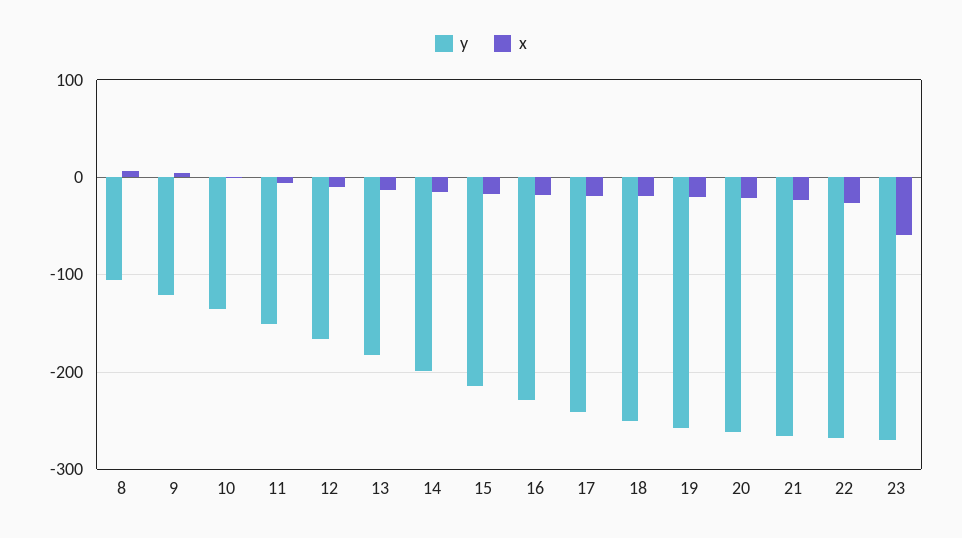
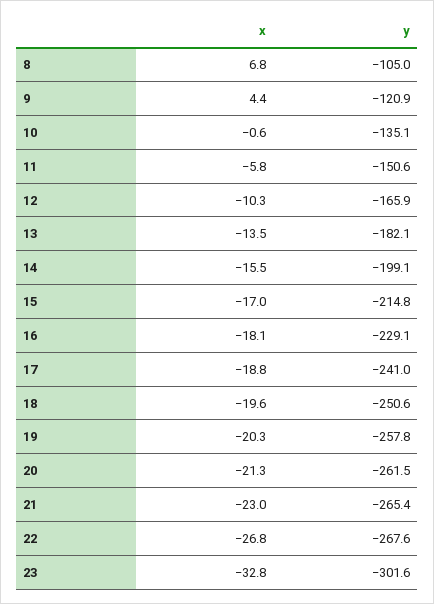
  {
    "y": {
      "8": -105,
      "9": -120.9,
      "10": -135.1,
      "11": -150.6,
      "12": -165.9,
      "13": -182.1,
      "14": -199.1,
      "15": -214.8,
      "16": -229.1,
      "17": -241,
      "18": -250.6,
      "19": -257.8,
      "20": -261.5,
      "21": -265.4,
      "22": -267.6,
-     "23": -270
+     "23": -301.6
    },
    "x": {
      "8": 6.8,
      "9": 4.4,
      "10": -0.6,
      "11": -5.8,
      "12": -10.3,
      "13": -13.5,
      "14": -15.5,
      "15": -17,
      "16": -18.1,
      "17": -18.8,
      "18": -19.6,
      "19": -20.3,
      "20": -21.3,
      "21": -23,
      "22": -26.8,
-     "23": -60
+     "23": -32.8
    }
  }

